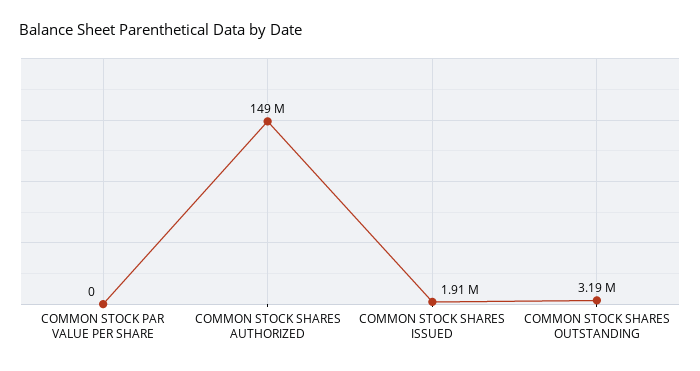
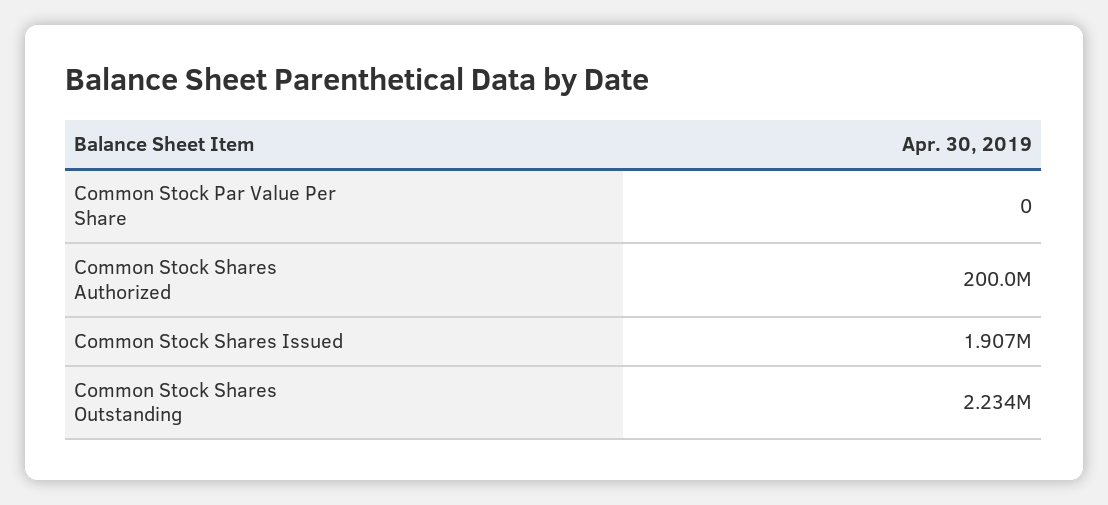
  {
    "COMMON STOCK PAR VALUE PER SHARE": 0,
-   "COMMON STOCK SHARES AUTHORIZED": 149000000,
+   "COMMON STOCK SHARES AUTHORIZED": 200000000,
    "COMMON STOCK SHARES ISSUED": 1907000,
-   "COMMON STOCK SHARES OUTSTANDING": 3190000
+   "COMMON STOCK SHARES OUTSTANDING": 2234000
  }

